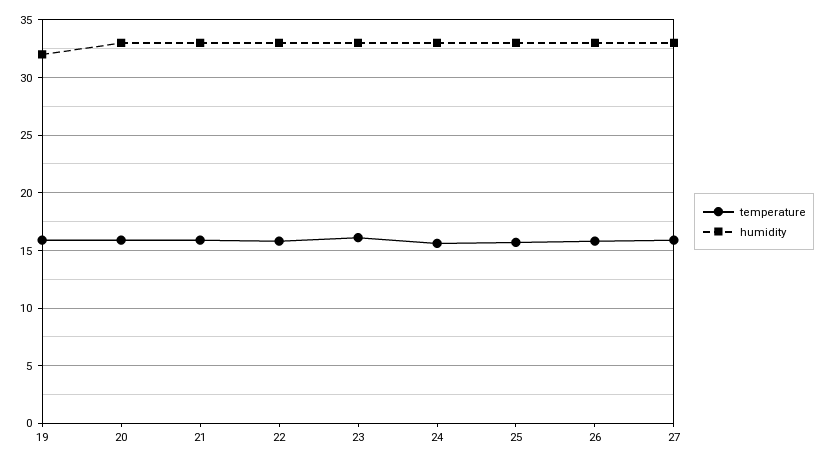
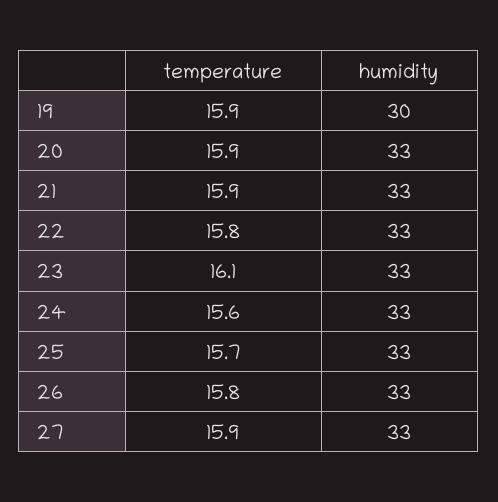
  {
    "temperature": {
      "19": 15.9,
      "20": 15.9,
      "21": 15.9,
      "22": 15.8,
      "23": 16.1,
      "24": 15.6,
      "25": 15.7,
      "26": 15.8,
      "27": 15.9
    },
    "humidity": {
-     "19": 32,
+     "19": 30,
      "20": 33,
      "21": 33,
      "22": 33,
      "23": 33,
      "24": 33,
      "25": 33,
      "26": 33,
      "27": 33
    }
  }

